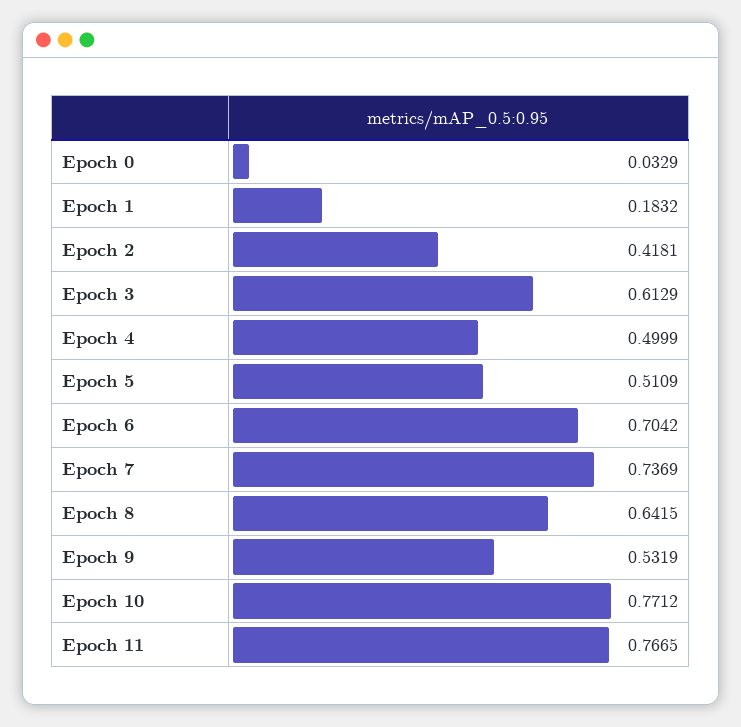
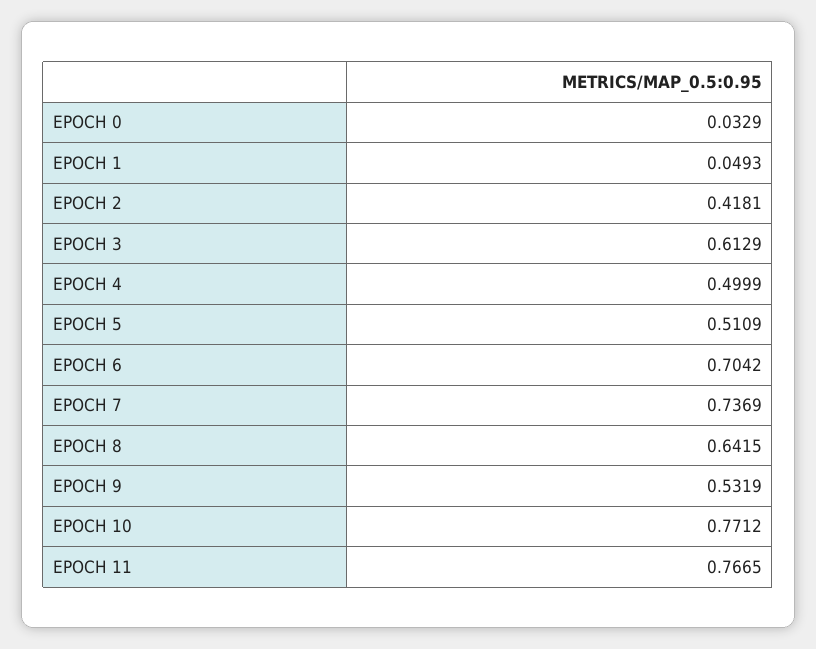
  {
    "Epoch 0": 0.0329,
-   "Epoch 1": 0.1832,
+   "Epoch 1": 0.0493,
    "Epoch 2": 0.4181,
    "Epoch 3": 0.6129,
    "Epoch 4": 0.4999,
    "Epoch 5": 0.5109,
    "Epoch 6": 0.7042,
    "Epoch 7": 0.7369,
    "Epoch 8": 0.6415,
    "Epoch 9": 0.5319,
    "Epoch 10": 0.7712,
    "Epoch 11": 0.7665
  }

